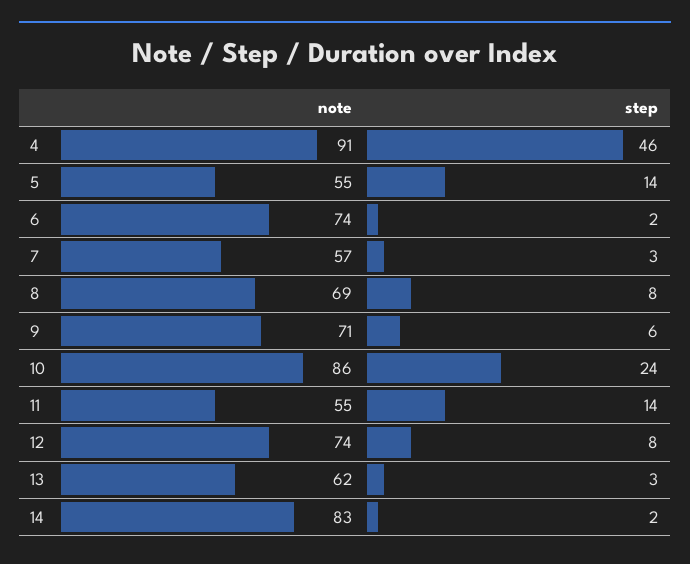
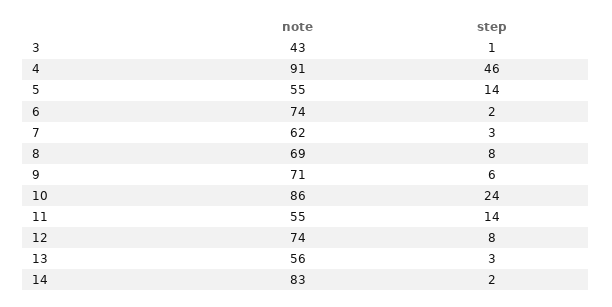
  {
    "note": {
      "4": 91,
      "5": 55,
      "6": 74,
-     "7": 57,
+     "7": 62,
      "8": 69,
      "9": 71,
      "10": 86,
      "11": 55,
      "12": 74,
-     "13": 62,
+     "13": 56,
-     "14": 83
+     "14": 83,
+     "3": 43
    },
    "step": {
      "4": 46,
      "5": 14,
      "6": 2,
      "7": 3,
      "8": 8,
      "9": 6,
      "10": 24,
      "11": 14,
      "12": 8,
      "13": 3,
-     "14": 2
+     "14": 2,
+     "3": 1
    }
  }

